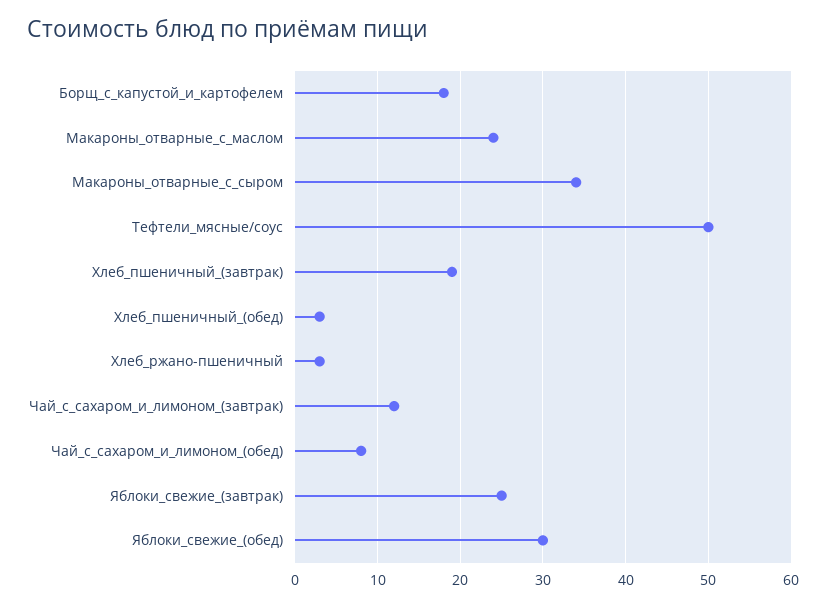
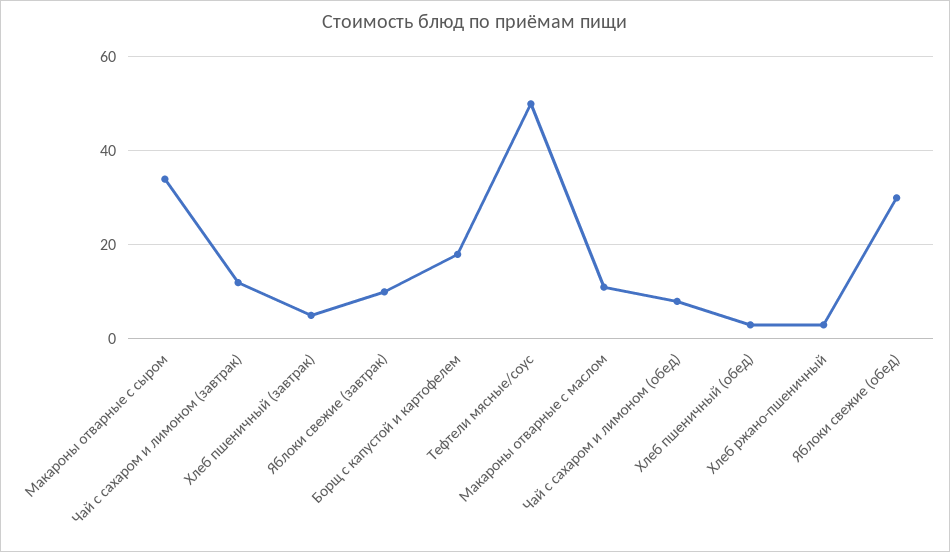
  {
    "Борщ_с_капустой_и_картофелем": 18,
-   "Макароны_отварные_с_маслом": 24,
+   "Макароны_отварные_с_маслом": 10,
    "Макароны_отварные_с_сыром": 34,
    "Тефтели_мясные/соус": 50,
-   "Хлеб_пшеничный_(завтрак)": 19,
+   "Хлеб_пшеничный_(завтрак)": 5,
    "Хлеб_пшеничный_(обед)": 3,
    "Хлеб_ржано-пшеничный": 3,
    "Чай_с_сахаром_и_лимоном_(завтрак)": 12,
    "Чай_с_сахаром_и_лимоном_(обед)": 8,
-   "Яблоки_свежие_(завтрак)": 25,
+   "Яблоки_свежие_(завтрак)": 10,
    "Яблоки_свежие_(обед)": 30
  }

